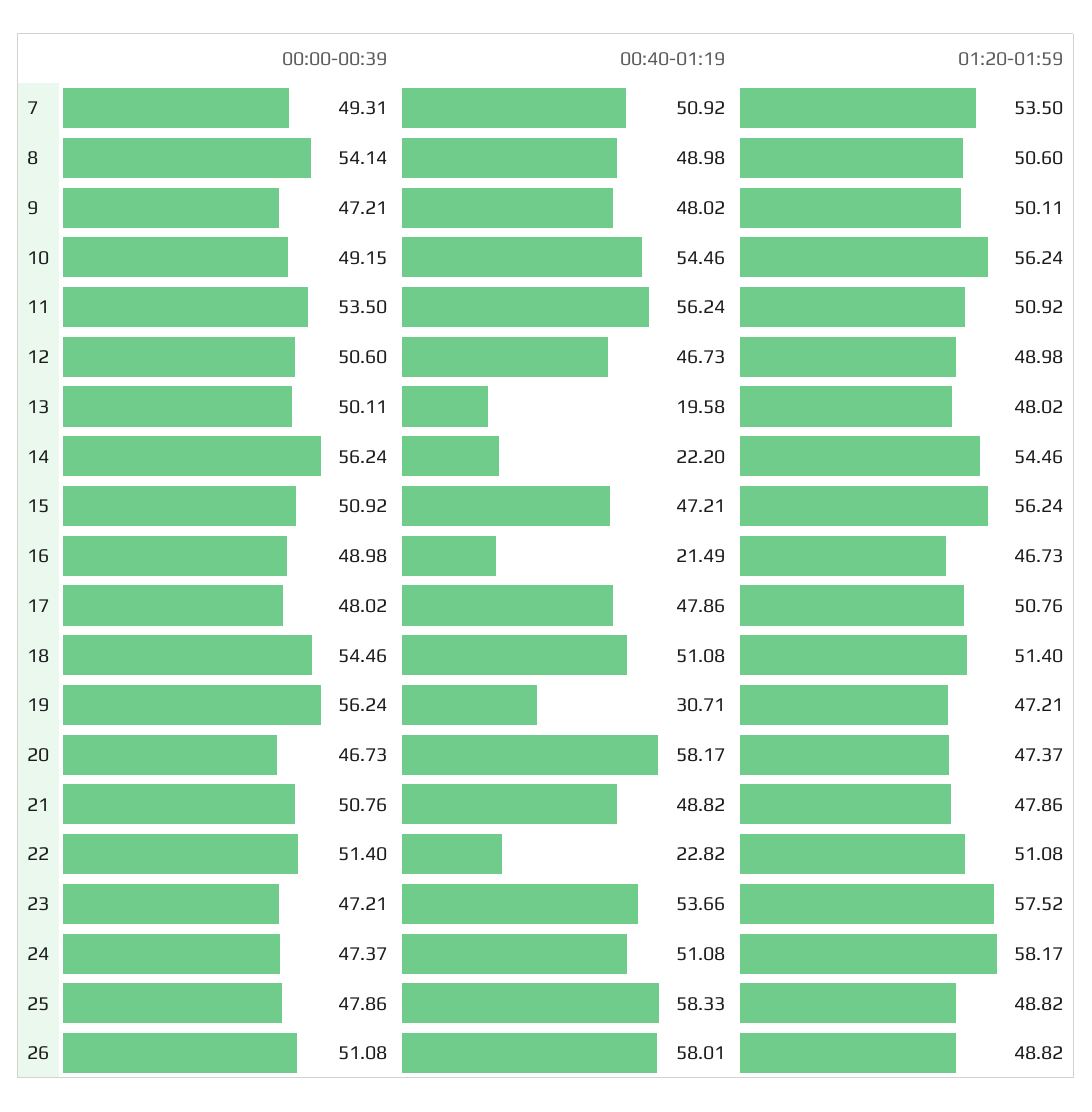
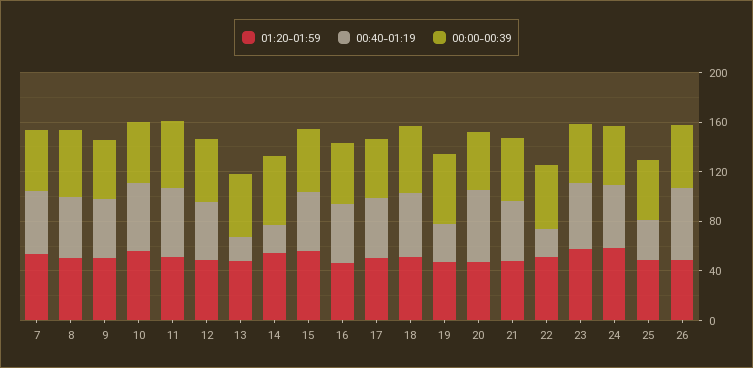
  {
    "00:00-00:39": {
      "7": 49.31,
      "8": 54.14,
      "9": 47.21,
      "10": 49.15,
      "11": 53.5,
      "12": 50.6,
      "13": 50.11,
      "14": 56.24,
      "15": 50.92,
      "16": 48.98,
      "17": 48.02,
      "18": 54.46,
      "19": 56.24,
      "20": 46.73,
      "21": 50.76,
      "22": 51.4,
      "23": 47.21,
      "24": 47.37,
      "25": 47.86,
      "26": 51.08
    },
    "00:40-01:19": {
      "7": 50.92,
      "8": 48.98,
      "9": 48.02,
      "10": 54.46,
      "11": 56.24,
      "12": 46.73,
      "13": 19.58,
      "14": 22.2,
      "15": 47.21,
-     "16": 21.49,
+     "16": 50,
      "17": 47.86,
      "18": 51.08,
      "19": 30.71,
      "20": 58.17,
      "21": 48.82,
      "22": 22.82,
      "23": 53.66,
      "24": 51.08,
-     "25": 58.33,
+     "25": 30,
      "26": 58.01
    },
    "01:20-01:59": {
      "7": 53.5,
      "8": 50.6,
      "9": 50.11,
      "10": 56.24,
      "11": 50.92,
      "12": 48.98,
      "13": 48.02,
      "14": 54.46,
      "15": 56.24,
      "16": 46.73,
      "17": 50.76,
      "18": 51.4,
      "19": 47.21,
      "20": 47.37,
      "21": 47.86,
      "22": 51.08,
      "23": 57.52,
      "24": 58.17,
      "25": 48.82,
      "26": 48.82
    }
  }

